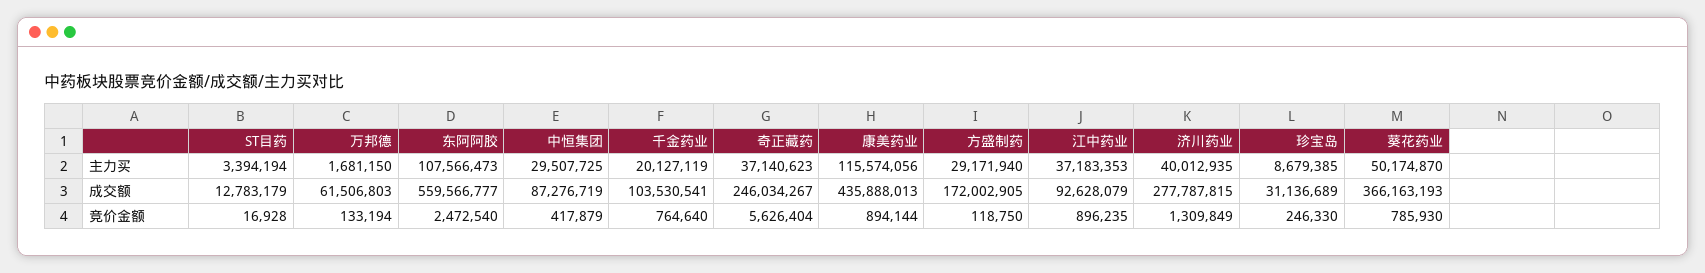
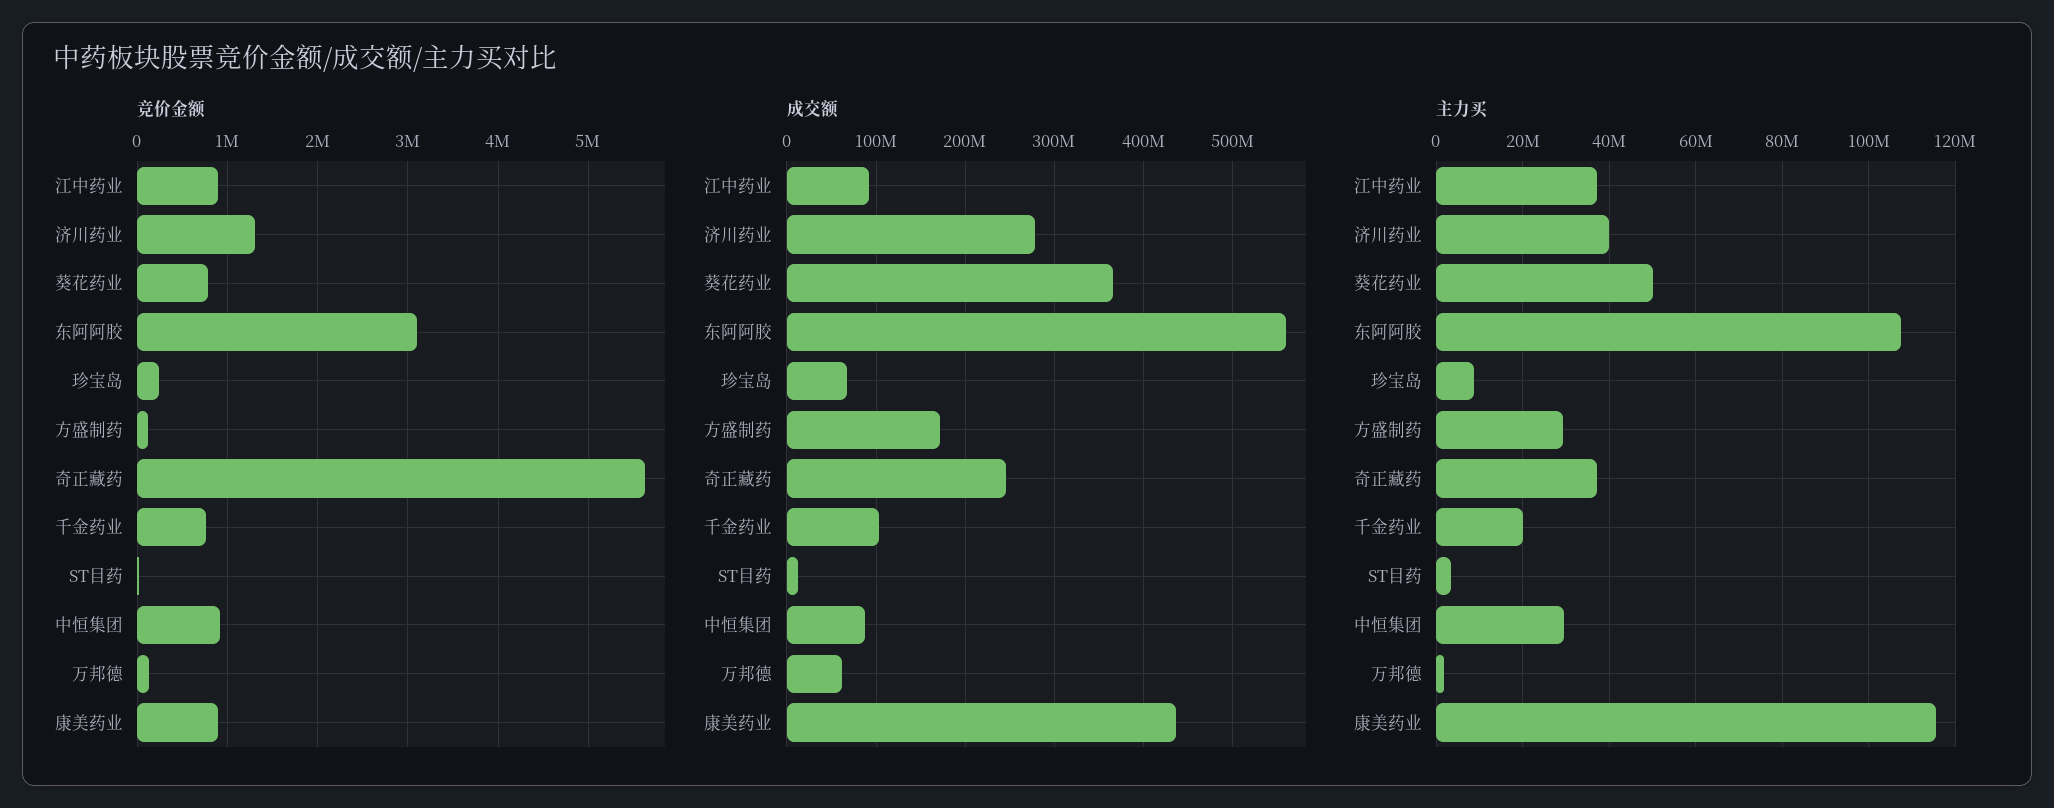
  {
    "主力买": {
      "ST目药": 3394194,
      "万邦德": 1681150,
      "东阿阿胶": 107566473,
      "中恒集团": 29507725,
      "千金药业": 20127119,
      "奇正藏药": 37140623,
      "康美药业": 115574056,
      "方盛制药": 29171940,
      "江中药业": 37183353,
      "济川药业": 40012935,
      "珍宝岛": 8679385,
      "葵花药业": 50174870
    },
    "成交额": {
      "ST目药": 12783179,
      "万邦德": 61506803,
      "东阿阿胶": 559566777,
      "中恒集团": 87276719,
      "千金药业": 103530541,
      "奇正藏药": 246034267,
      "康美药业": 435888013,
      "方盛制药": 172002905,
      "江中药业": 92628079,
      "济川药业": 277787815,
-     "珍宝岛": 31136689,
+     "珍宝岛": 70000000,
      "葵花药业": 366163193
    },
    "竞价金额": {
      "ST目药": 16928,
      "万邦德": 133194,
-     "东阿阿胶": 2472540,
+     "东阿阿胶": 3100000,
-     "中恒集团": 417879,
+     "中恒集团": 900000,
      "千金药业": 764640,
      "奇正藏药": 5626404,
      "康美药业": 894144,
      "方盛制药": 118750,
      "江中药业": 896235,
      "济川药业": 1309849,
      "珍宝岛": 246330,
      "葵花药业": 785930
    }
  }

